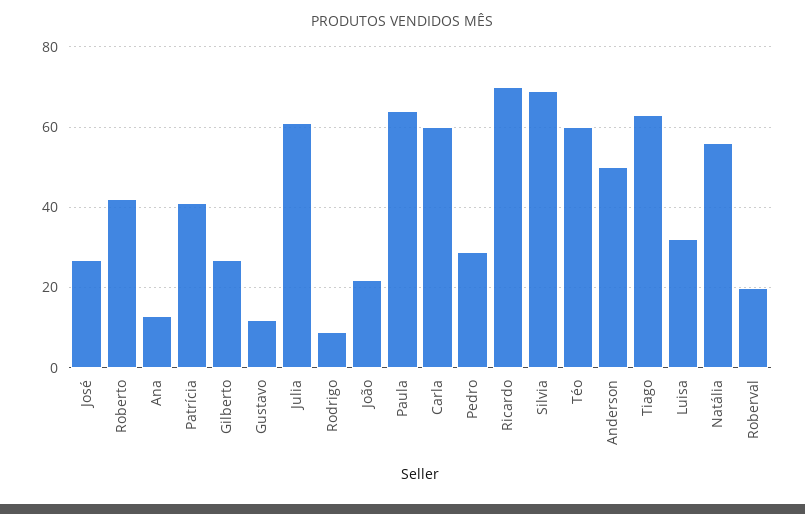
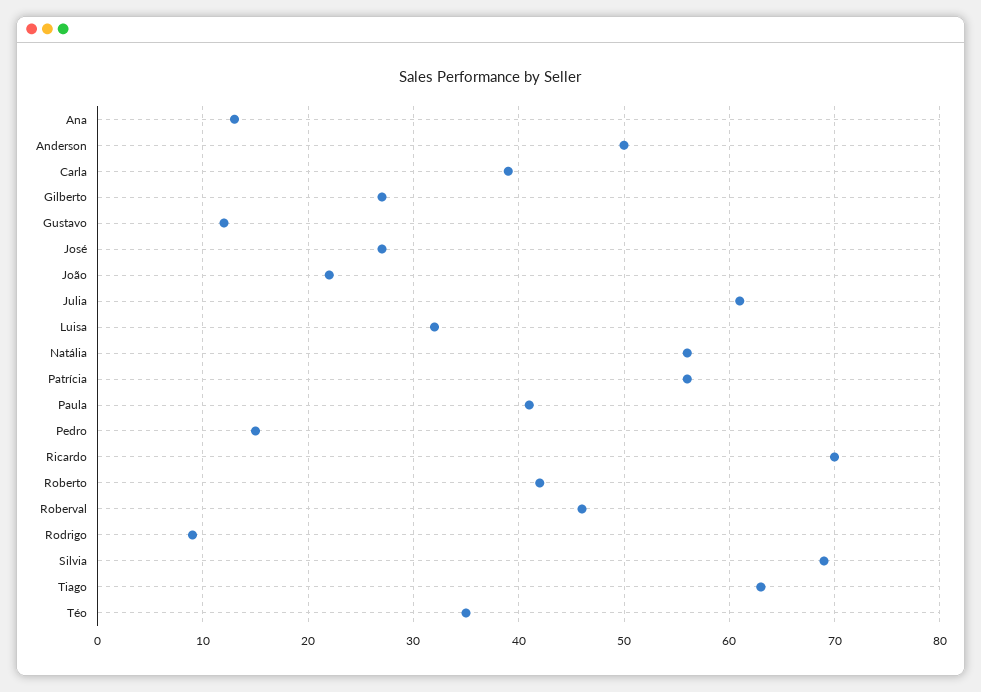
  {
    "José": 27,
    "Roberto": 42,
    "Ana": 13,
-   "Patrícia": 40,
+   "Patrícia": 56,
    "Gilberto": 27,
    "Gustavo": 12,
    "Julia": 61,
    "Rodrigo": 9,
    "João": 22,
-   "Paula": 65,
+   "Paula": 41,
-   "Carla": 60,
+   "Carla": 39,
-   "Pedro": 30,
+   "Pedro": 15,
    "Ricardo": 70,
    "Silvia": 69,
-   "Téo": 60,
+   "Téo": 35,
    "Anderson": 50,
    "Tiago": 63,
    "Luisa": 32,
    "Natália": 56,
-   "Roberval": 20
+   "Roberval": 46
  }

